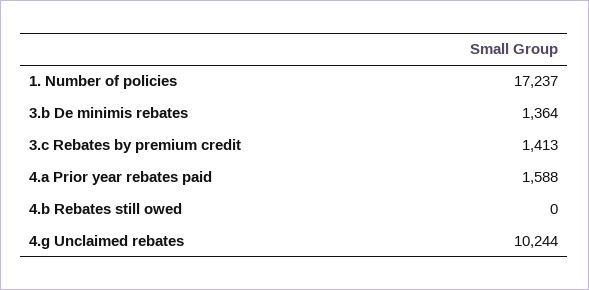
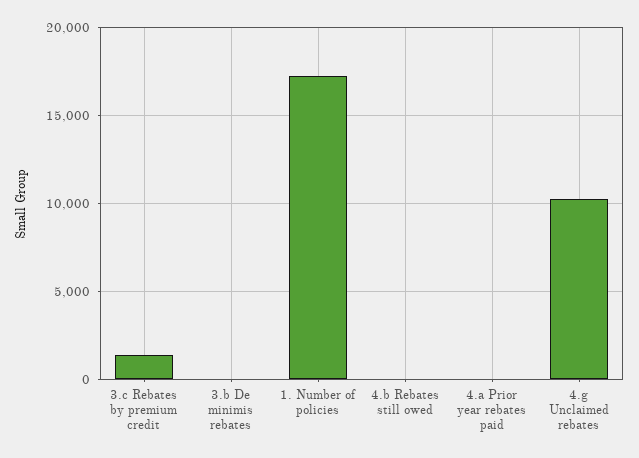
  {
    "1. Number of policies": 17237,
-   "3.b De minimis rebates": 1364,
+   "3.b De minimis rebates": 0,
    "3.c Rebates by premium credit": 1413,
-   "4.a Prior year rebates paid": 1588,
+   "4.a Prior year rebates paid": 0,
    "4.b Rebates still owed": 0,
    "4.g Unclaimed rebates": 10244
  }

